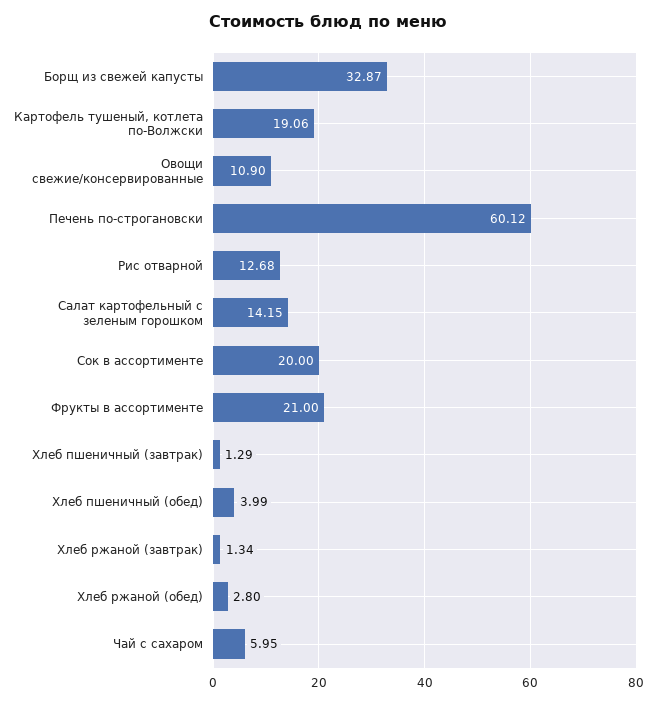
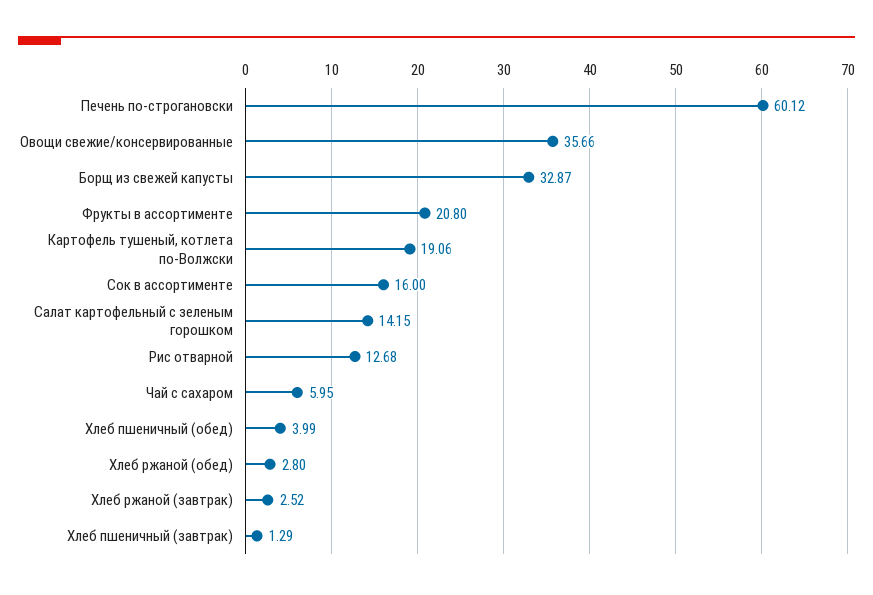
  {
    "Борщ из свежей капусты": 32.87,
    "Картофель тушеный, котлета по-Волжски": 19.06,
-   "Овощи свежие/консервированные": 10.9,
+   "Овощи свежие/консервированные": 35.66,
    "Печень по-строгановски": 60.12,
    "Рис отварной": 12.68,
    "Салат картофельный с зеленым горошком": 14.15,
-   "Сок в ассортименте": 20,
+   "Сок в ассортименте": 16,
-   "Фрукты в ассортименте": 21,
+   "Фрукты в ассортименте": 20.8,
    "Хлеб пшеничный (завтрак)": 1.29,
    "Хлеб пшеничный (обед)": 3.99,
-   "Хлеб ржаной (завтрак)": 1.34,
+   "Хлеб ржаной (завтрак)": 2.52,
    "Хлеб ржаной (обед)": 2.8,
    "Чай с сахаром": 5.95
  }

